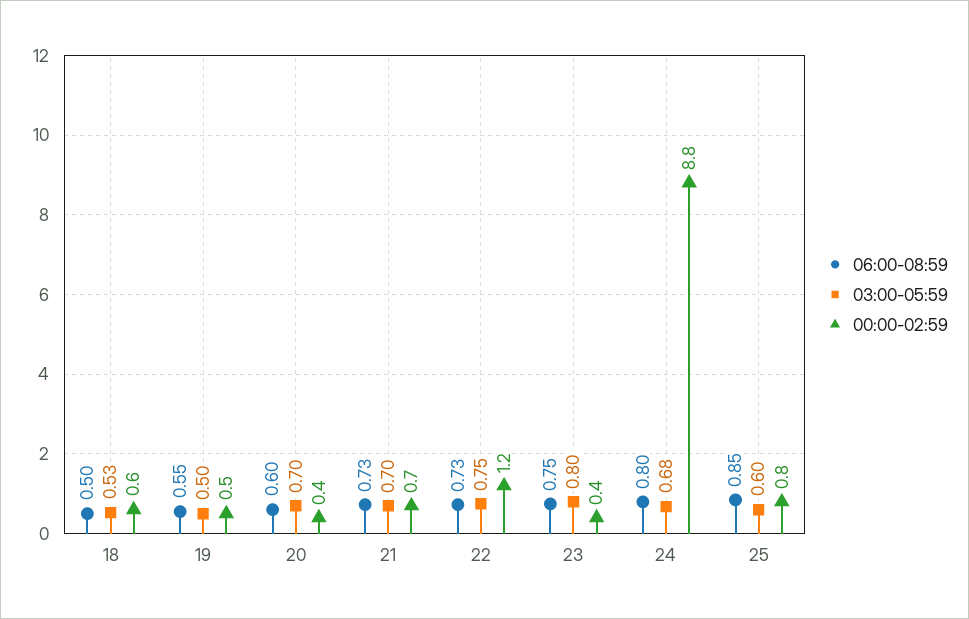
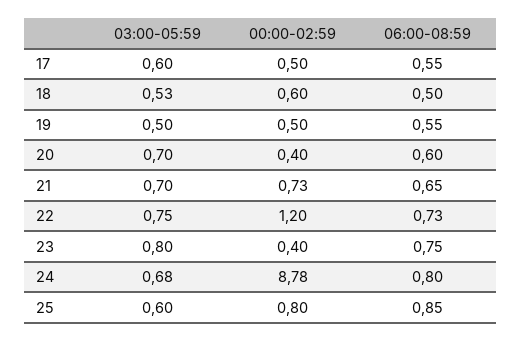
  {
    "06:00-08:59": {
      "18": 0.5,
      "19": 0.55,
      "20": 0.6,
-     "21": 0.73,
+     "21": 0.65,
      "22": 0.73,
      "23": 0.75,
      "24": 0.8,
-     "25": 0.85
+     "25": 0.85,
+     "17": 0.55
    },
    "03:00-05:59": {
      "18": 0.53,
      "19": 0.5,
      "20": 0.7,
      "21": 0.7,
      "22": 0.75,
      "23": 0.8,
      "24": 0.68,
-     "25": 0.6
+     "25": 0.6,
+     "17": 0.6
    },
    "00:00-02:59": {
      "18": 0.6,
      "19": 0.5,
      "20": 0.4,
      "21": 0.73,
      "22": 1.2,
      "23": 0.4,
      "24": 8.78,
-     "25": 0.8
+     "25": 0.8,
+     "17": 0.5
    }
  }

